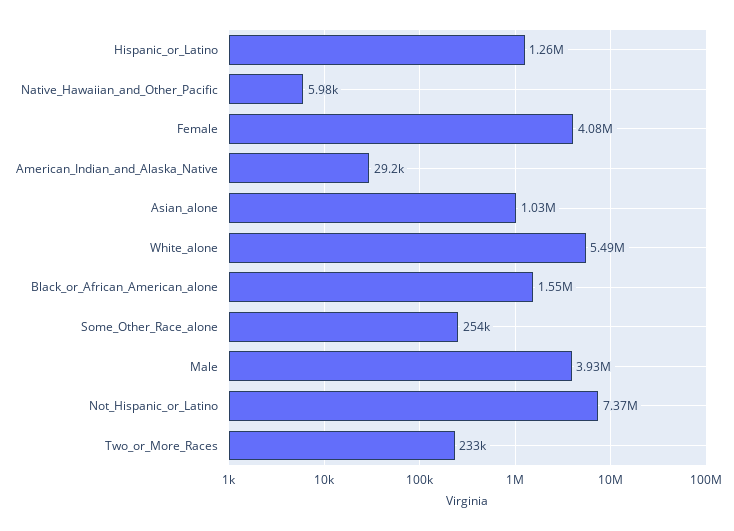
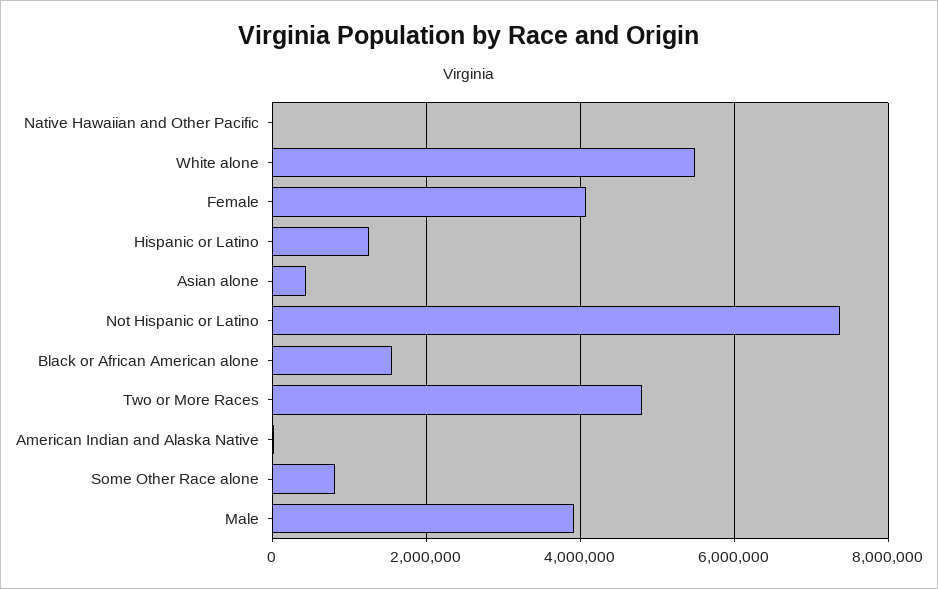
  {
    "Hispanic_or_Latino": 1260000,
    "Native_Hawaiian_and_Other_Pacific": 5980,
    "Female": 4080000,
    "American_Indian_and_Alaska_Native": 29200,
-   "Asian_alone": 1030000,
+   "Asian_alone": 400000,
    "White_alone": 5490000,
    "Black_or_African_American_alone": 1550000,
-   "Some_Other_Race_alone": 254000,
+   "Some_Other_Race_alone": 800000,
    "Male": 3930000,
    "Not_Hispanic_or_Latino": 7370000,
-   "Two_or_More_Races": 233000
+   "Two_or_More_Races": 4800000
  }

